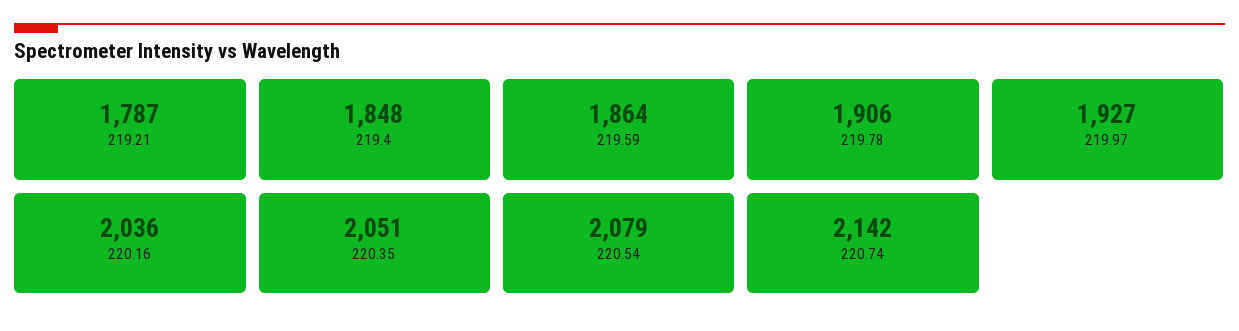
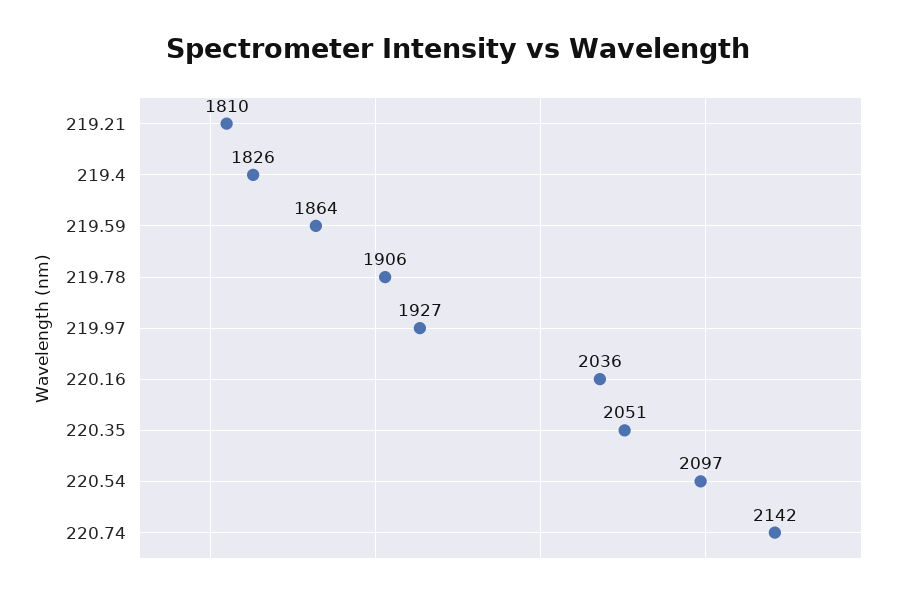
  {
-   "219.21": 1787,
+   "219.21": 1810,
-   "219.4": 1848,
+   "219.4": 1826,
    "219.59": 1864,
    "219.78": 1906,
    "219.97": 1927,
    "220.16": 2036,
    "220.35": 2051,
-   "220.54": 2079,
+   "220.54": 2097,
    "220.74": 2142
  }

